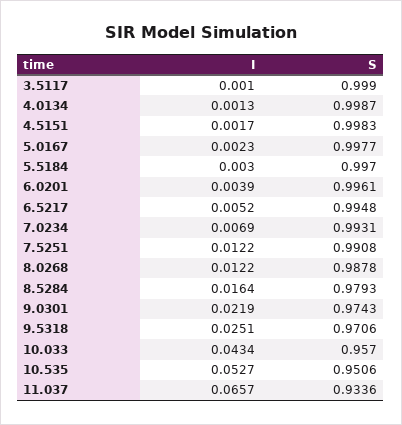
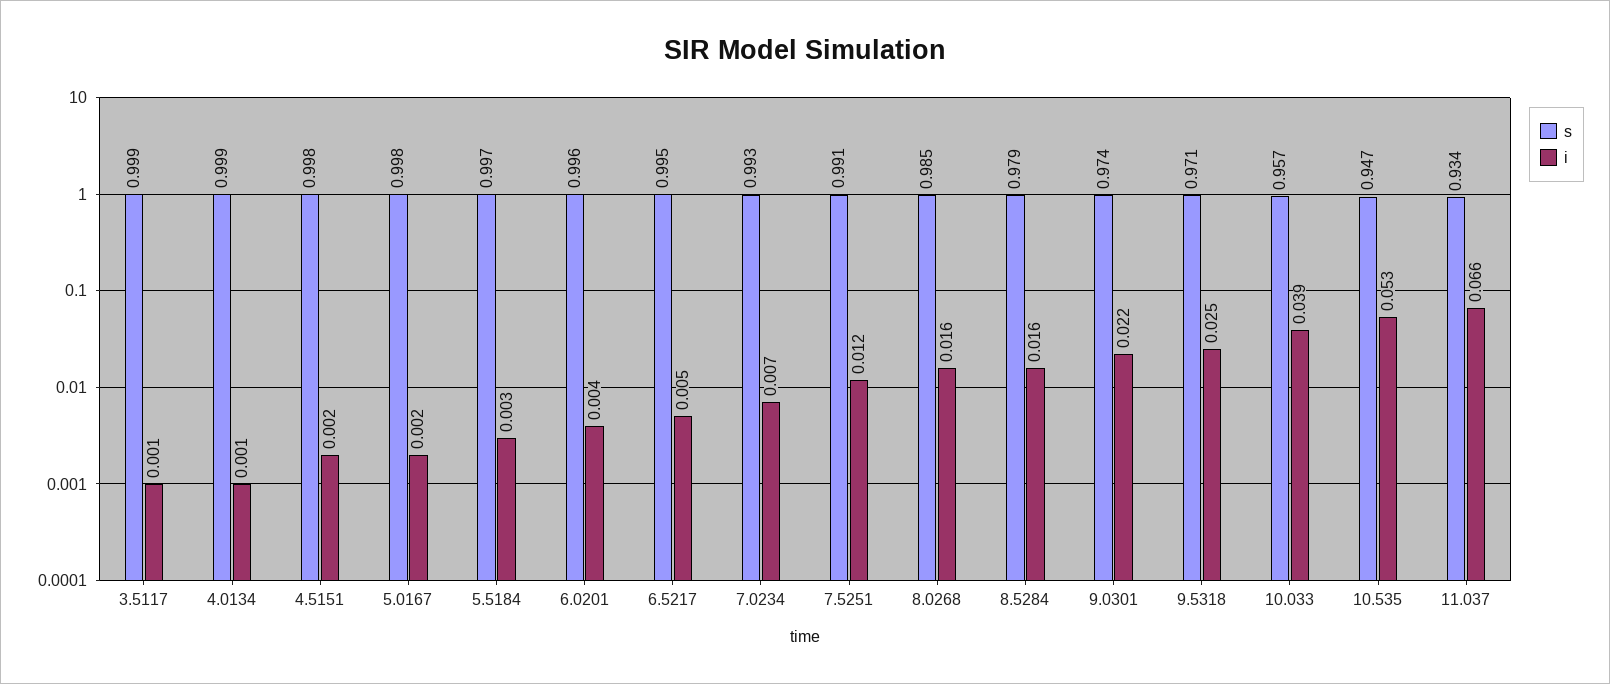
  {
    "I": {
      "3.5117": 0.001,
      "4.0134": 0.0013,
      "4.5151": 0.0017,
      "5.0167": 0.0023,
      "5.5184": 0.003,
      "6.0201": 0.0039,
      "6.5217": 0.0052,
      "7.0234": 0.0069,
      "7.5251": 0.0122,
-     "8.0268": 0.0122,
+     "8.0268": 0.016,
      "8.5284": 0.0164,
      "9.0301": 0.0219,
      "9.5318": 0.0251,
-     "10.033": 0.0434,
+     "10.033": 0.039,
      "10.535": 0.0527,
      "11.037": 0.0657
    },
    "S": {
      "3.5117": 0.999,
      "4.0134": 0.9987,
      "4.5151": 0.9983,
      "5.0167": 0.9977,
      "5.5184": 0.997,
      "6.0201": 0.9961,
      "6.5217": 0.9948,
      "7.0234": 0.9931,
      "7.5251": 0.9908,
-     "8.0268": 0.9878,
+     "8.0268": 0.985,
      "8.5284": 0.9793,
      "9.0301": 0.9743,
      "9.5318": 0.9706,
      "10.033": 0.957,
-     "10.535": 0.9506,
+     "10.535": 0.947,
      "11.037": 0.9336
    }
  }

